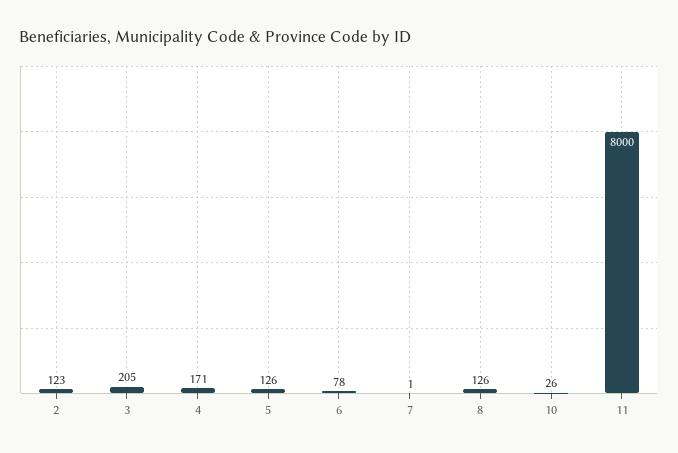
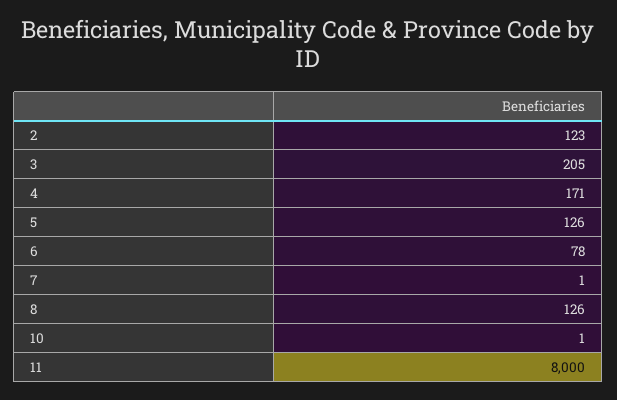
  {
    "2": 123,
    "3": 205,
    "4": 171,
    "5": 126,
    "6": 78,
    "7": 1,
    "8": 126,
-   "10": 26,
+   "10": 1,
    "11": 8000
  }

